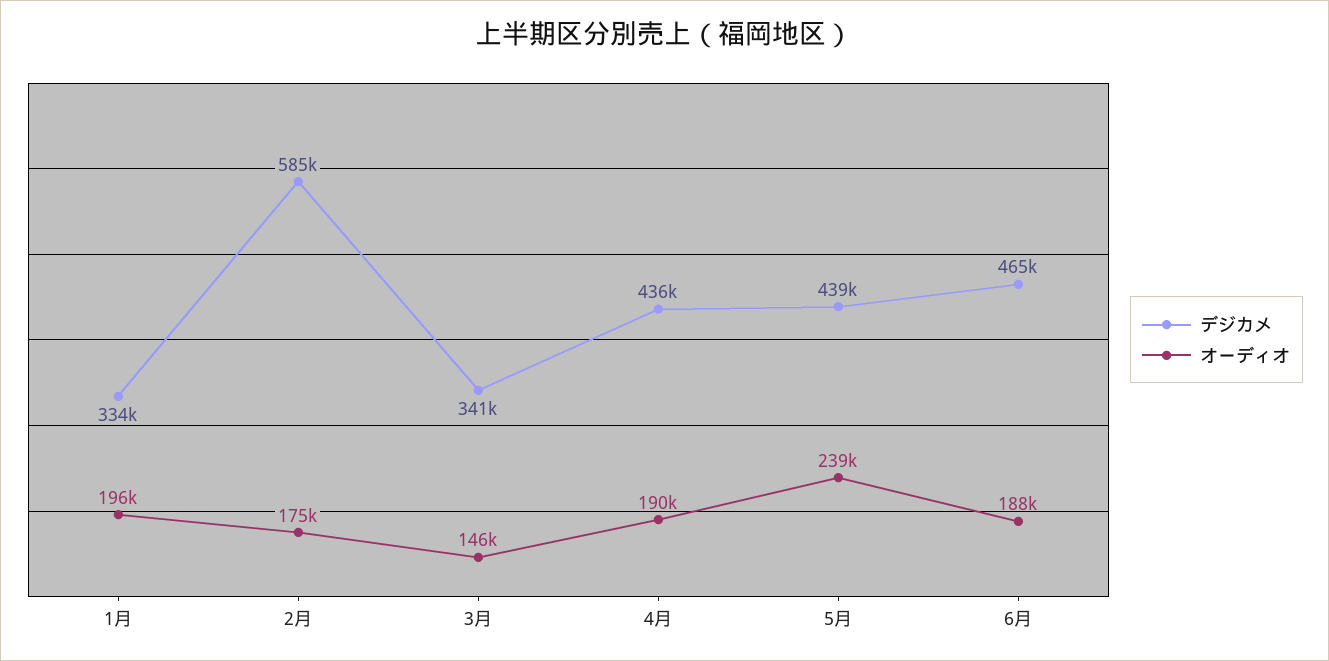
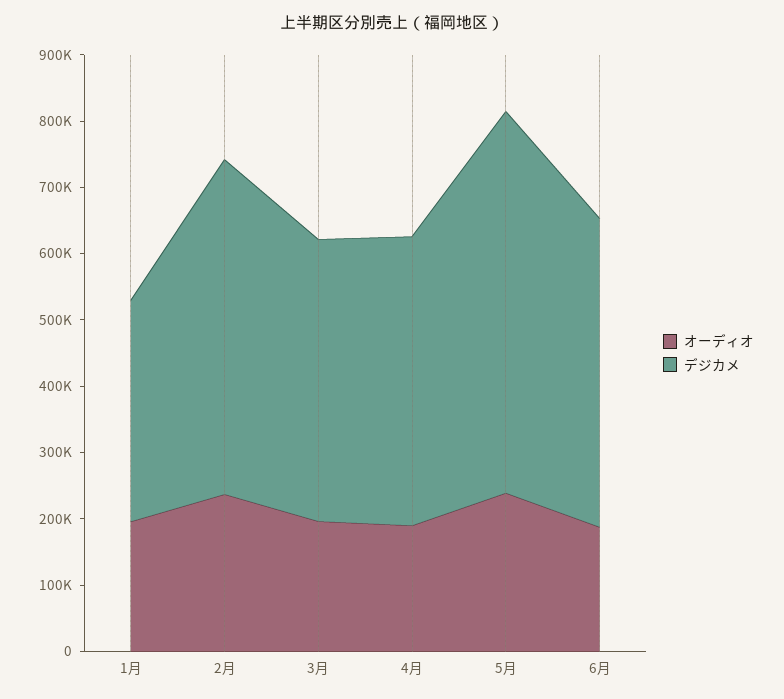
  {
    "デジカメ": {
      "1月": 334000,
-     "2月": 585000,
+     "2月": 500000,
-     "3月": 341000,
+     "3月": 420000,
      "4月": 436000,
-     "5月": 439000,
+     "5月": 580000,
      "6月": 465000
    },
    "オーディオ": {
      "1月": 196000,
-     "2月": 175000,
+     "2月": 240000,
-     "3月": 146000,
+     "3月": 200000,
      "4月": 190000,
      "5月": 239000,
      "6月": 188000
    }
  }

